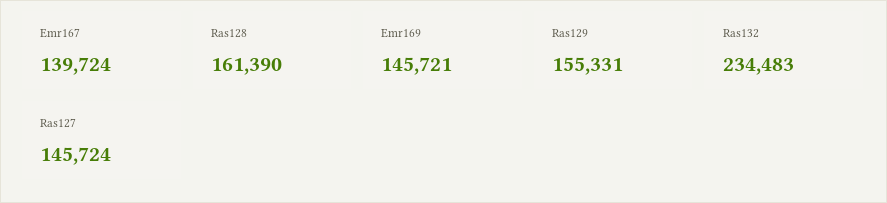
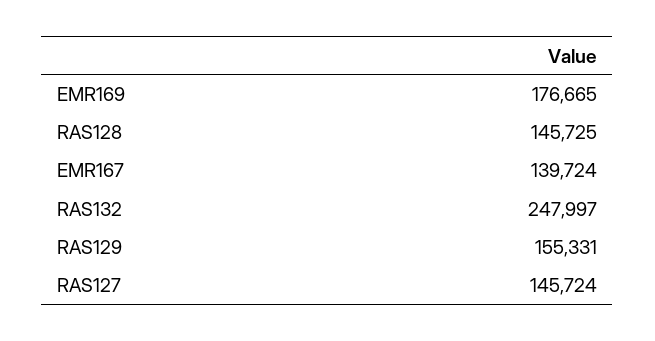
  {
    "Emr167": 139724,
-   "Ras128": 161390,
+   "Ras128": 145725,
-   "Emr169": 145721,
+   "Emr169": 176665,
    "Ras129": 155331,
-   "Ras132": 234483,
+   "Ras132": 247997,
    "Ras127": 145724
  }

